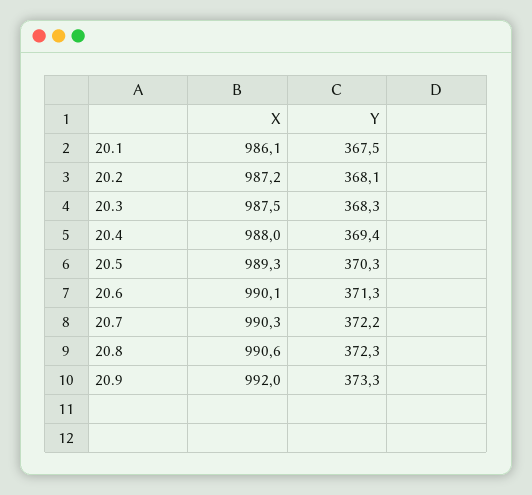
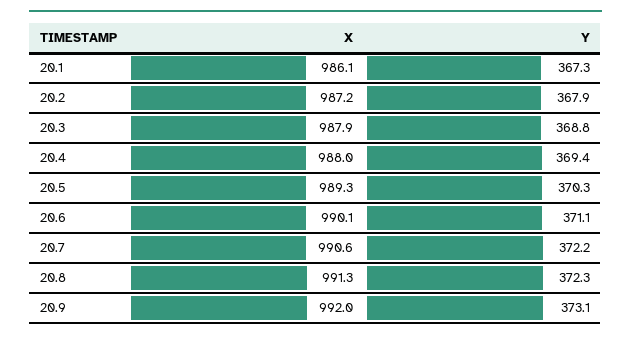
  {
    "X": {
      "20.1": 986.1,
      "20.2": 987.2,
-     "20.3": 987.5,
+     "20.3": 987.9,
      "20.4": 988,
      "20.5": 989.3,
      "20.6": 990.1,
-     "20.7": 990.3,
+     "20.7": 990.6,
-     "20.8": 990.6,
+     "20.8": 991.3,
      "20.9": 992
    },
    "Y": {
-     "20.1": 367.5,
+     "20.1": 367.3,
-     "20.2": 368.1,
+     "20.2": 367.9,
-     "20.3": 368.3,
+     "20.3": 368.8,
      "20.4": 369.4,
      "20.5": 370.3,
-     "20.6": 371.3,
+     "20.6": 371.1,
      "20.7": 372.2,
      "20.8": 372.3,
-     "20.9": 373.3
+     "20.9": 373.1
    }
  }

